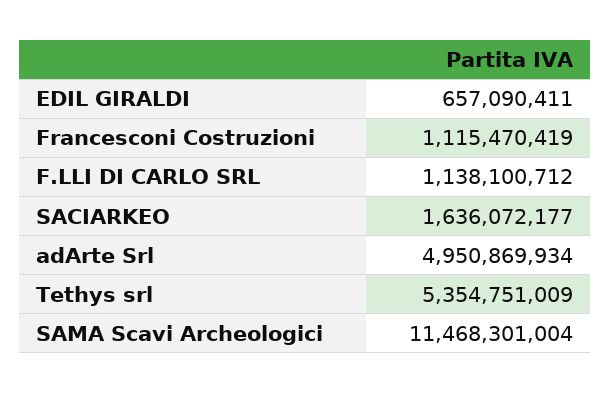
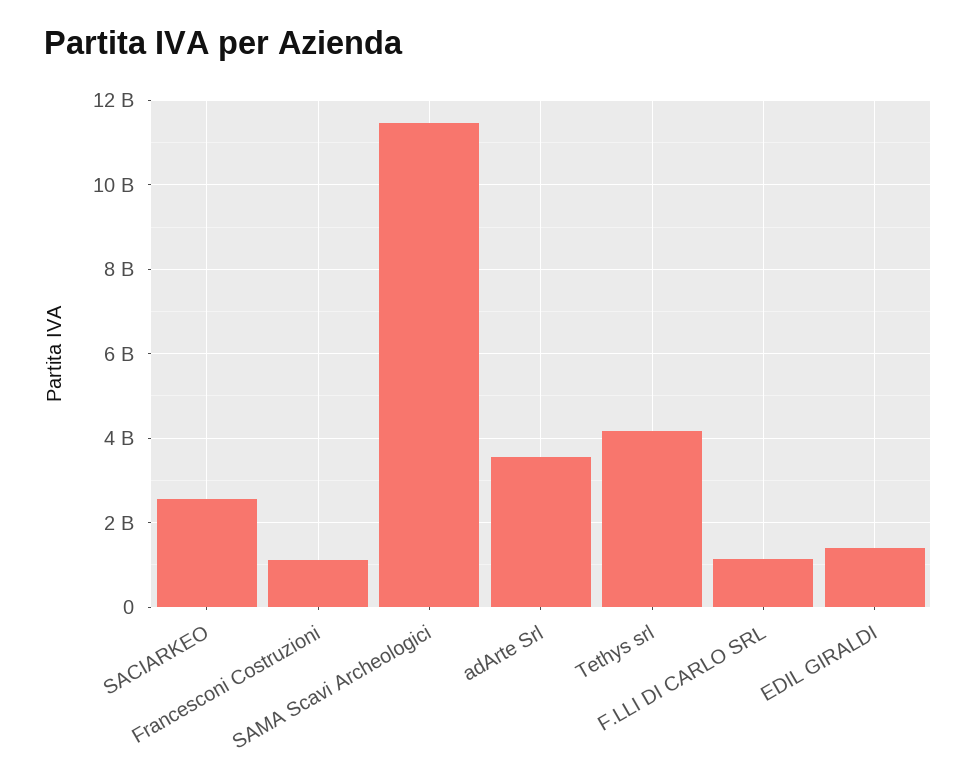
  {
-   "EDIL GIRALDI": 657090411,
+   "EDIL GIRALDI": 1400000000,
    "Francesconi Costruzioni": 1115470419,
    "F.LLI DI CARLO SRL": 1138100712,
-   "SACIARKEO": 1636072177,
+   "SACIARKEO": 2600000000,
-   "adArte Srl": 4950869934,
+   "adArte Srl": 3600000000,
-   "Tethys srl": 5354751009,
+   "Tethys srl": 4200000000,
    "SAMA Scavi Archeologici": 11468301004
  }

